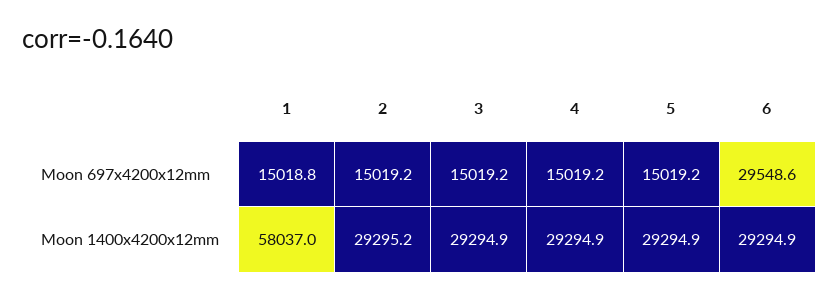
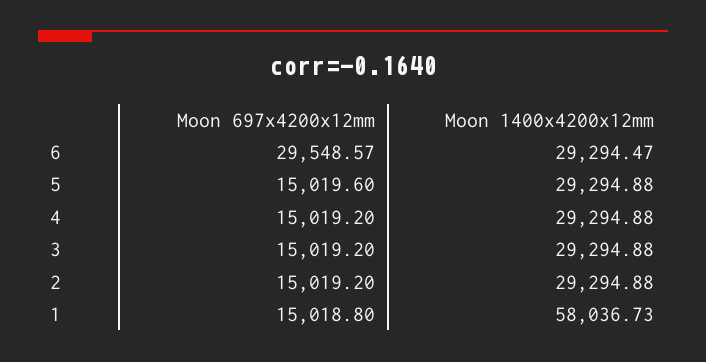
  {
    "1": {
      "Moon 697x4200x12mm": 15018.8,
-     "Moon 1400x4200x12mm": 58037
+     "Moon 1400x4200x12mm": 58036.73
    },
    "2": {
      "Moon 697x4200x12mm": 15019.2,
-     "Moon 1400x4200x12mm": 29295.2
+     "Moon 1400x4200x12mm": 29294.88
    },
    "3": {
      "Moon 697x4200x12mm": 15019.2,
      "Moon 1400x4200x12mm": 29294.88
    },
    "4": {
      "Moon 697x4200x12mm": 15019.2,
      "Moon 1400x4200x12mm": 29294.88
    },
    "5": {
-     "Moon 697x4200x12mm": 15019.2,
+     "Moon 697x4200x12mm": 15019.6,
      "Moon 1400x4200x12mm": 29294.88
    },
    "6": {
      "Moon 697x4200x12mm": 29548.57,
-     "Moon 1400x4200x12mm": 29294.9
+     "Moon 1400x4200x12mm": 29294.47
    }
  }

